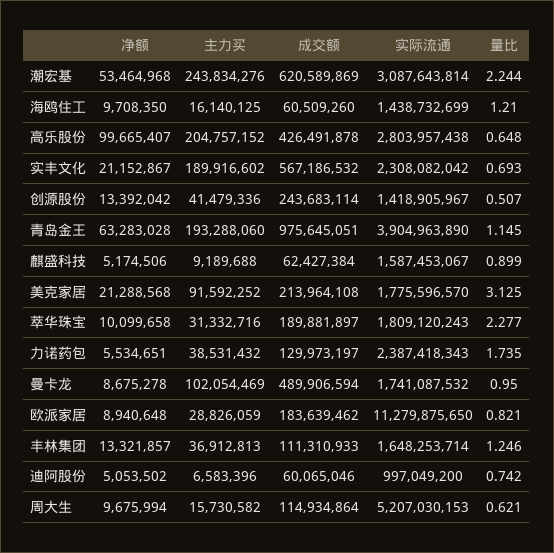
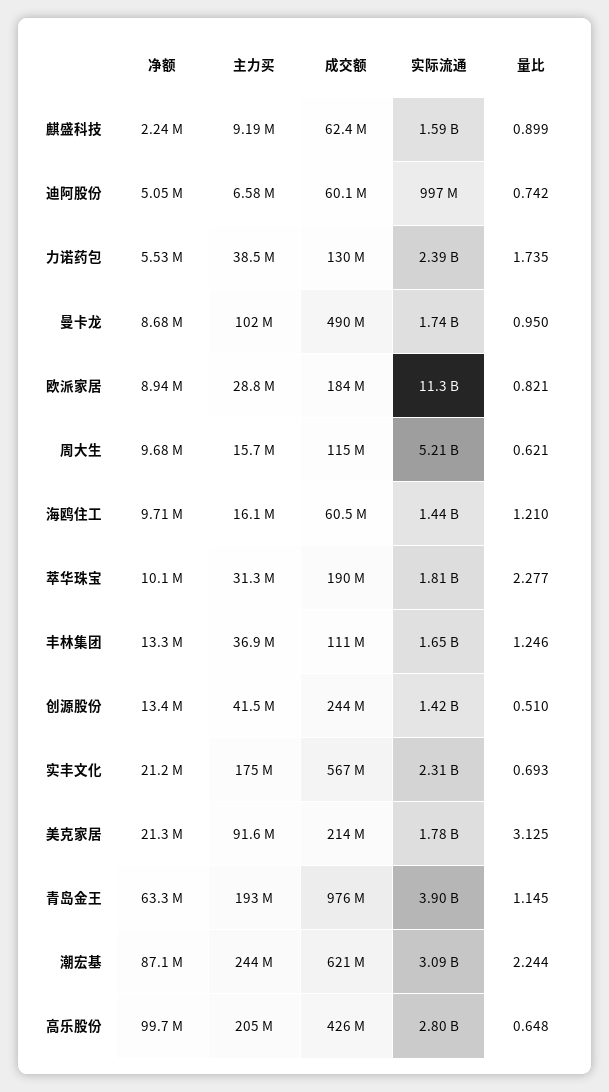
  {
    "净额": {
-     "潮宏基": 53464968,
+     "潮宏基": 87100000,
      "海鸥住工": 9708350,
      "高乐股份": 99665407,
      "实丰文化": 21152867,
      "创源股份": 13392042,
      "青岛金王": 63283028,
-     "麒盛科技": 5174506,
+     "麒盛科技": 2240000,
      "美克家居": 21288568,
      "萃华珠宝": 10099658,
      "力诺药包": 5534651,
      "曼卡龙": 8675278,
      "欧派家居": 8940648,
      "丰林集团": 13321857,
      "迪阿股份": 5053502,
      "周大生": 9675994
    },
    "主力买": {
      "潮宏基": 243834276,
      "海鸥住工": 16140125,
      "高乐股份": 204757152,
-     "实丰文化": 189916602,
+     "实丰文化": 175000000,
      "创源股份": 41479336,
      "青岛金王": 193288060,
      "麒盛科技": 9189688,
      "美克家居": 91592252,
      "萃华珠宝": 31332716,
      "力诺药包": 38531432,
      "曼卡龙": 102054469,
      "欧派家居": 28826059,
      "丰林集团": 36912813,
      "迪阿股份": 6583396,
      "周大生": 15730582
    },
    "成交额": {
      "潮宏基": 620589869,
      "海鸥住工": 60509260,
      "高乐股份": 426491878,
      "实丰文化": 567186532,
      "创源股份": 243683114,
      "青岛金王": 975645051,
      "麒盛科技": 62427384,
      "美克家居": 213964108,
      "萃华珠宝": 189881897,
      "力诺药包": 129973197,
      "曼卡龙": 489906594,
      "欧派家居": 183639462,
      "丰林集团": 111310933,
      "迪阿股份": 60065046,
      "周大生": 114934864
    },
    "实际流通": {
      "潮宏基": 3087643814,
      "海鸥住工": 1438732699,
      "高乐股份": 2803957438,
      "实丰文化": 2308082042,
      "创源股份": 1418905967,
      "青岛金王": 3904963890,
      "麒盛科技": 1587453067,
      "美克家居": 1775596570,
      "萃华珠宝": 1809120243,
      "力诺药包": 2387418343,
      "曼卡龙": 1741087532,
      "欧派家居": 11279875650,
      "丰林集团": 1648253714,
      "迪阿股份": 997049200,
      "周大生": 5207030153
    },
    "量比": {
      "潮宏基": 2.244,
      "海鸥住工": 1.21,
      "高乐股份": 0.648,
      "实丰文化": 0.693,
-     "创源股份": 0.507,
+     "创源股份": 0.51,
      "青岛金王": 1.145,
      "麒盛科技": 0.899,
      "美克家居": 3.125,
      "萃华珠宝": 2.277,
      "力诺药包": 1.735,
      "曼卡龙": 0.95,
      "欧派家居": 0.821,
      "丰林集团": 1.246,
      "迪阿股份": 0.742,
      "周大生": 0.621
    }
  }

